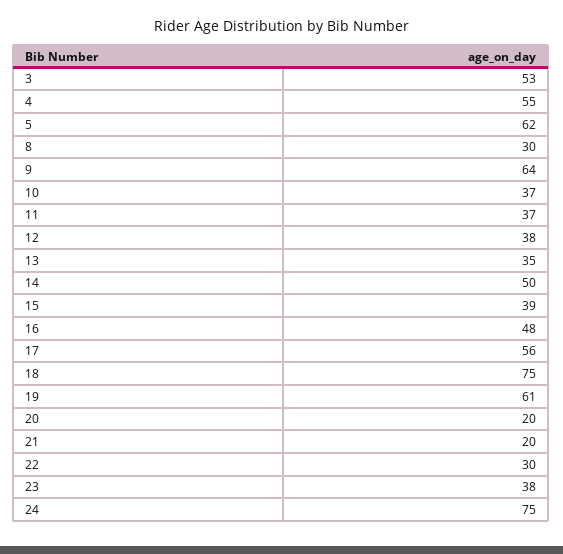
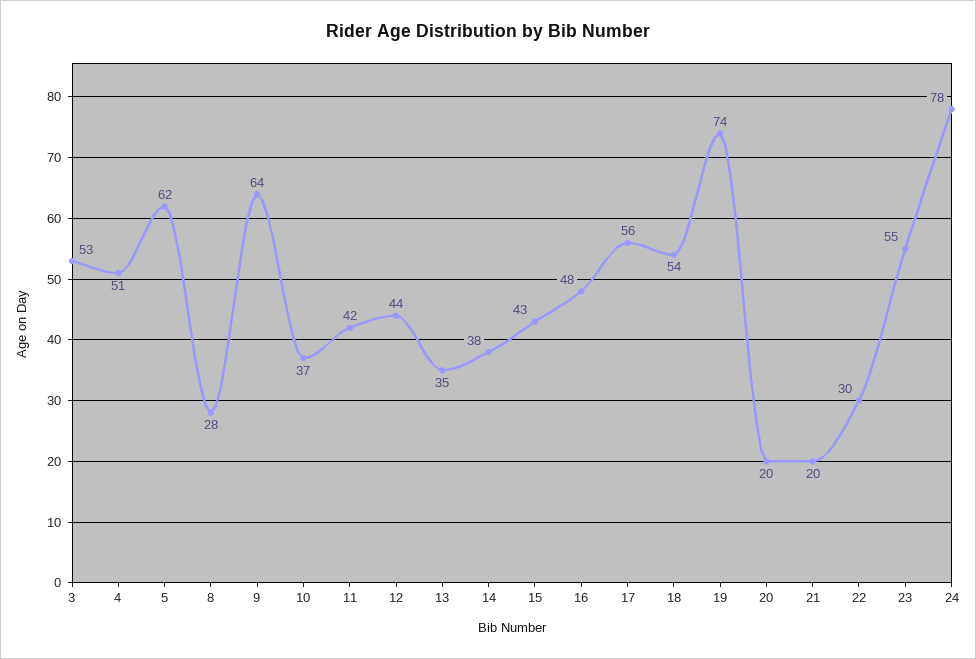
  {
    "3": 53,
-   "4": 55,
+   "4": 51,
    "5": 62,
-   "8": 30,
+   "8": 28,
    "9": 64,
    "10": 37,
-   "11": 37,
+   "11": 42,
-   "12": 38,
+   "12": 44,
    "13": 35,
-   "14": 50,
+   "14": 38,
-   "15": 39,
+   "15": 43,
    "16": 48,
    "17": 56,
-   "18": 75,
+   "18": 54,
-   "19": 61,
+   "19": 74,
    "20": 20,
    "21": 20,
    "22": 30,
-   "23": 38,
+   "23": 55,
-   "24": 75
+   "24": 78
  }

